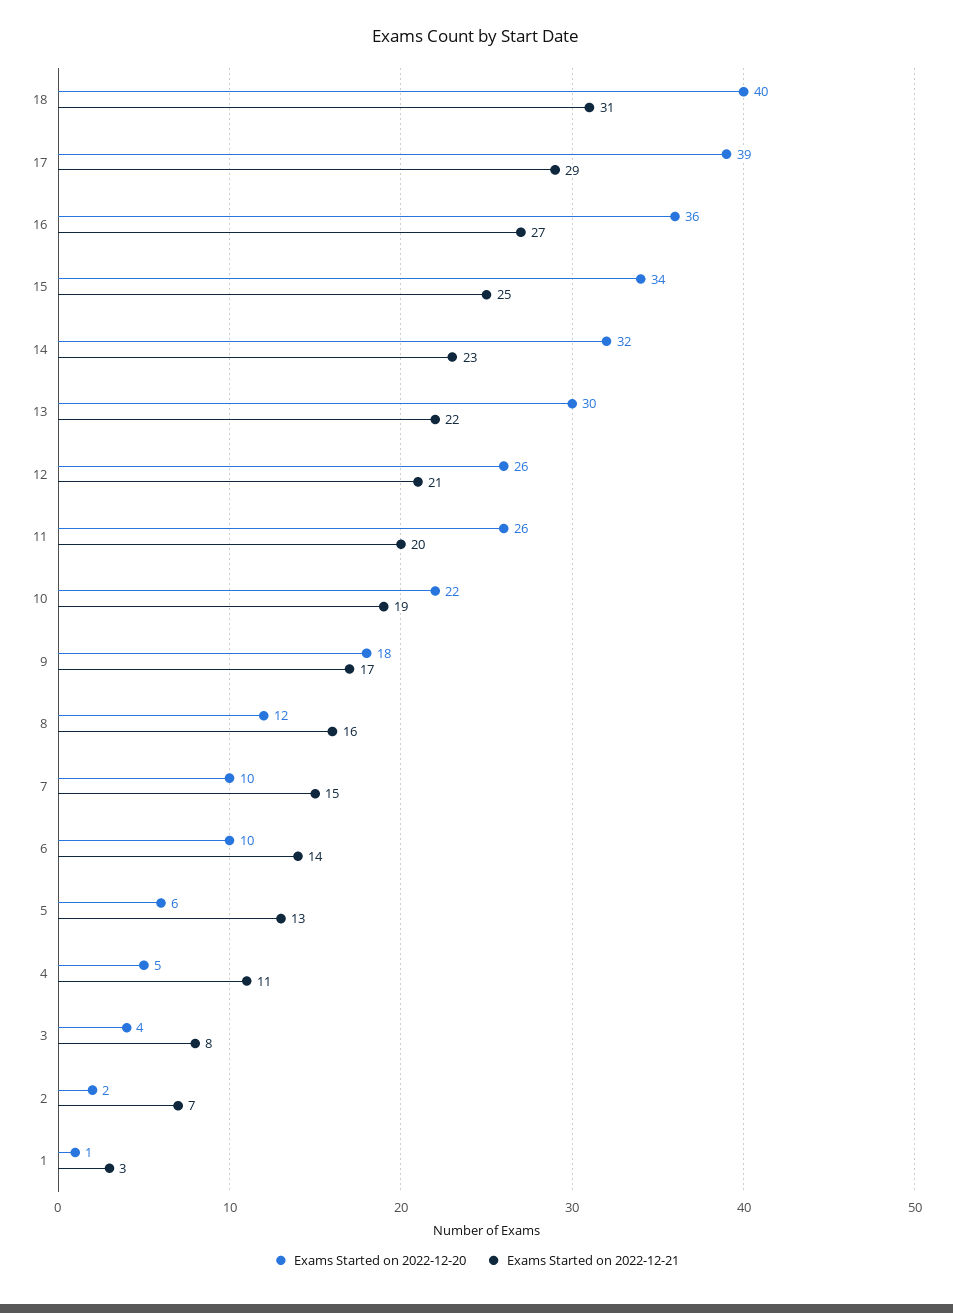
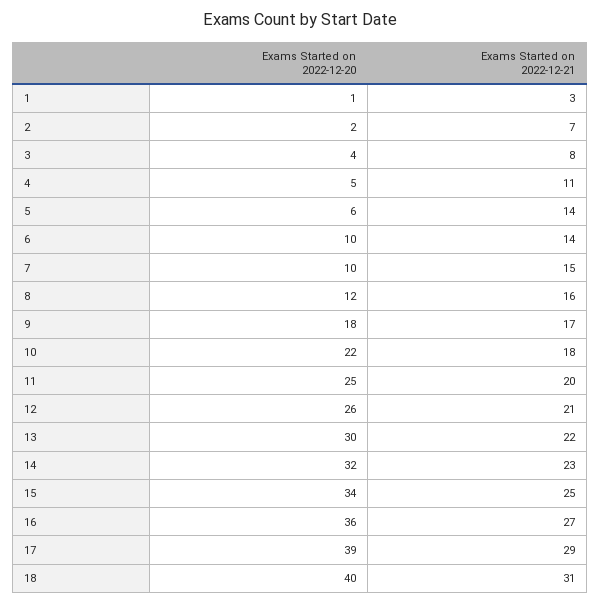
  {
    "Exams Started on 2022-12-20": {
      "18": 40,
      "17": 39,
      "16": 36,
      "15": 34,
      "14": 32,
      "13": 30,
      "12": 26,
-     "11": 26,
+     "11": 25,
      "10": 22,
      "9": 18,
      "8": 12,
      "7": 10,
      "6": 10,
      "5": 6,
      "4": 5,
      "3": 4,
      "2": 2,
      "1": 1
    },
    "Exams Started on 2022-12-21": {
      "18": 31,
      "17": 29,
      "16": 27,
      "15": 25,
      "14": 23,
      "13": 22,
      "12": 21,
      "11": 20,
-     "10": 19,
+     "10": 18,
      "9": 17,
      "8": 16,
      "7": 15,
      "6": 14,
-     "5": 13,
+     "5": 14,
      "4": 11,
      "3": 8,
      "2": 7,
      "1": 3
    }
  }

